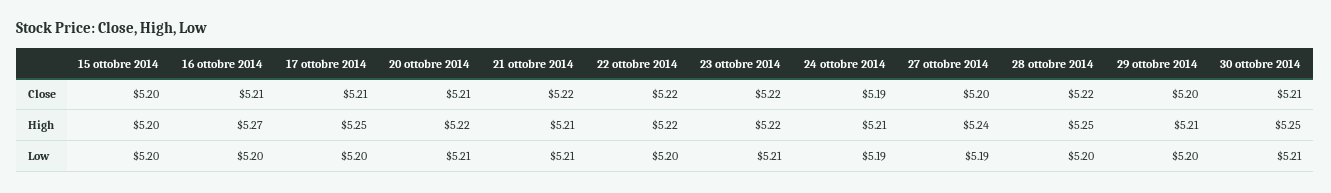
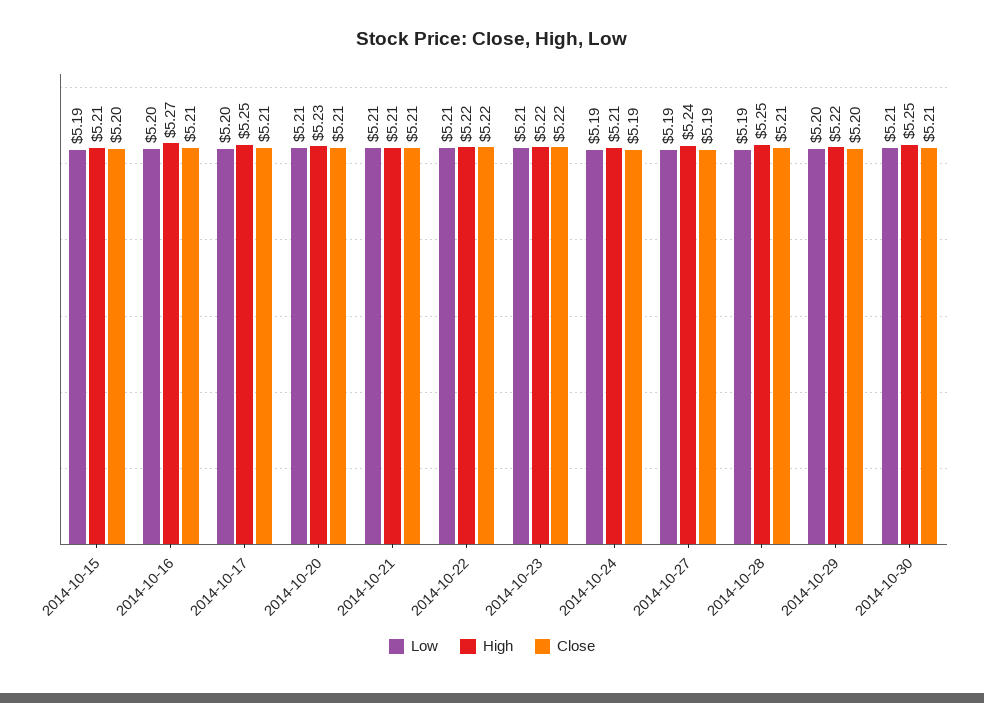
  {
    "Close": {
      "15 ottobre 2014": 5.2,
      "16 ottobre 2014": 5.21,
      "17 ottobre 2014": 5.21,
      "20 ottobre 2014": 5.21,
-     "21 ottobre 2014": 5.22,
+     "21 ottobre 2014": 5.21,
      "22 ottobre 2014": 5.22,
      "23 ottobre 2014": 5.22,
      "24 ottobre 2014": 5.19,
-     "27 ottobre 2014": 5.2,
+     "27 ottobre 2014": 5.19,
-     "28 ottobre 2014": 5.22,
+     "28 ottobre 2014": 5.21,
      "29 ottobre 2014": 5.2,
      "30 ottobre 2014": 5.21
    },
    "High": {
-     "15 ottobre 2014": 5.2,
+     "15 ottobre 2014": 5.21,
      "16 ottobre 2014": 5.27,
      "17 ottobre 2014": 5.25,
-     "20 ottobre 2014": 5.22,
+     "20 ottobre 2014": 5.23,
      "21 ottobre 2014": 5.21,
      "22 ottobre 2014": 5.22,
      "23 ottobre 2014": 5.22,
      "24 ottobre 2014": 5.21,
      "27 ottobre 2014": 5.24,
      "28 ottobre 2014": 5.25,
-     "29 ottobre 2014": 5.21,
+     "29 ottobre 2014": 5.22,
      "30 ottobre 2014": 5.25
    },
    "Low": {
-     "15 ottobre 2014": 5.2,
+     "15 ottobre 2014": 5.19,
      "16 ottobre 2014": 5.2,
      "17 ottobre 2014": 5.2,
      "20 ottobre 2014": 5.21,
      "21 ottobre 2014": 5.21,
-     "22 ottobre 2014": 5.2,
+     "22 ottobre 2014": 5.21,
      "23 ottobre 2014": 5.21,
      "24 ottobre 2014": 5.19,
      "27 ottobre 2014": 5.19,
-     "28 ottobre 2014": 5.2,
+     "28 ottobre 2014": 5.19,
      "29 ottobre 2014": 5.2,
      "30 ottobre 2014": 5.21
    }
  }

